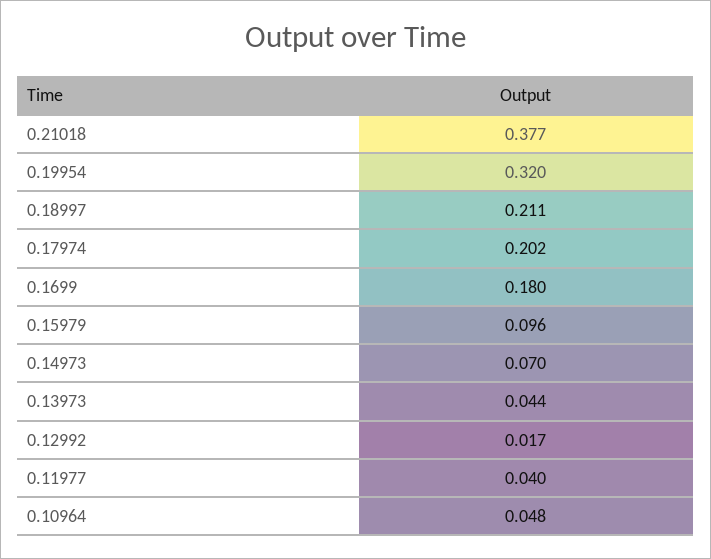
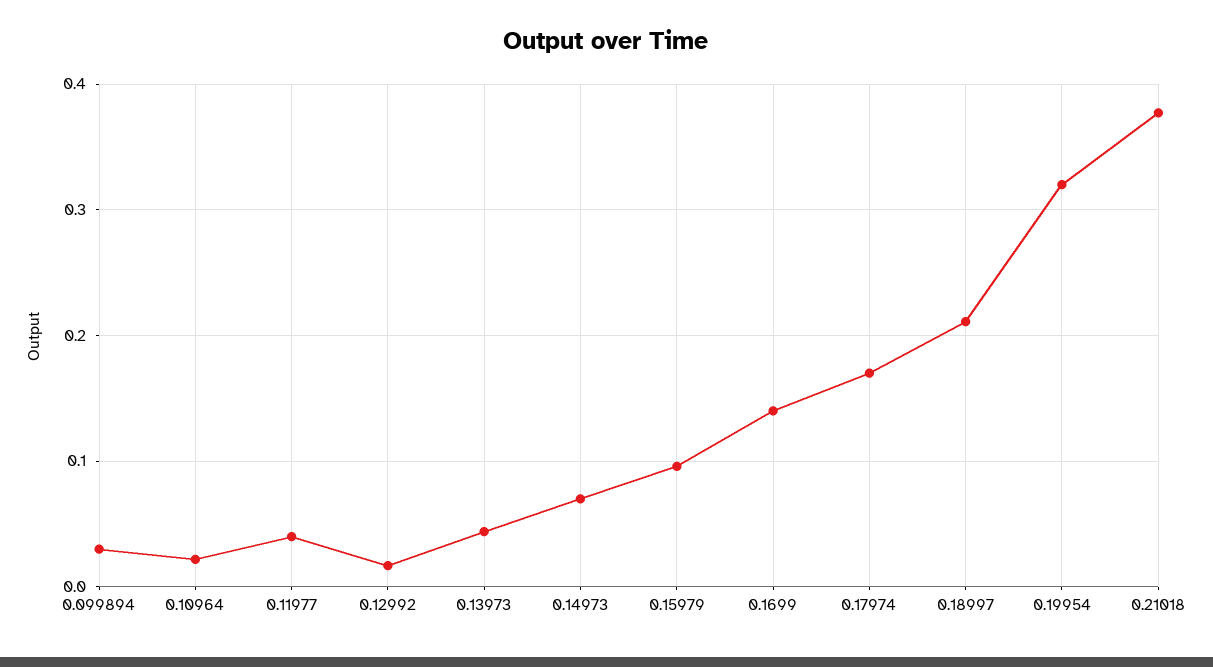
  {
    "0.21018": 0.377,
    "0.19954": 0.32,
    "0.18997": 0.211,
-   "0.17974": 0.202,
+   "0.17974": 0.17,
-   "0.1699": 0.18,
+   "0.1699": 0.14,
    "0.15979": 0.096,
    "0.14973": 0.07,
    "0.13973": 0.044,
    "0.12992": 0.017,
    "0.11977": 0.04,
-   "0.10964": 0.048
+   "0.10964": 0.02,
+   "0.099894": 0.03
  }

